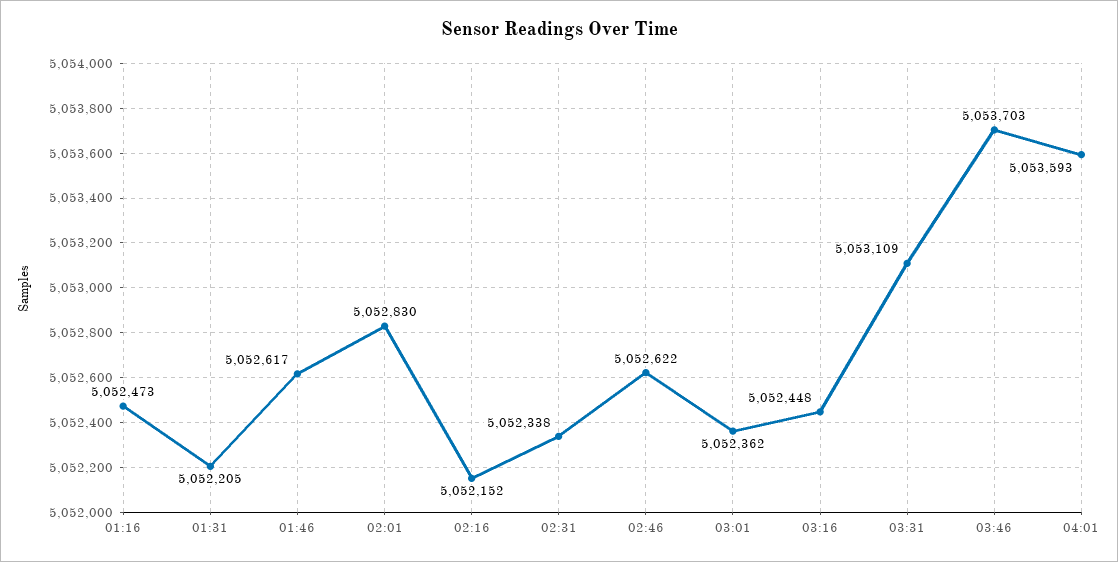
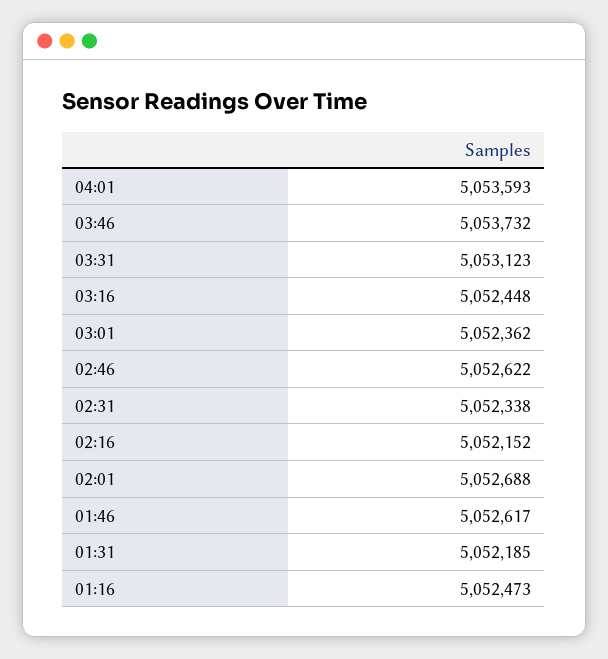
  {
    "01:16": 5052473,
-   "01:31": 5052205,
+   "01:31": 5052185,
    "01:46": 5052617,
-   "02:01": 5052830,
+   "02:01": 5052688,
    "02:16": 5052152,
    "02:31": 5052338,
    "02:46": 5052622,
    "03:01": 5052362,
    "03:16": 5052448,
-   "03:31": 5053109,
+   "03:31": 5053123,
-   "03:46": 5053703,
+   "03:46": 5053732,
    "04:01": 5053593
  }

